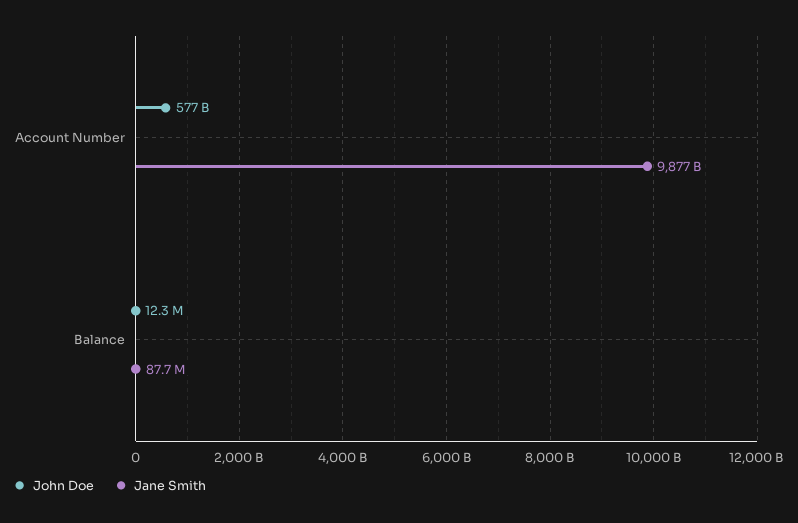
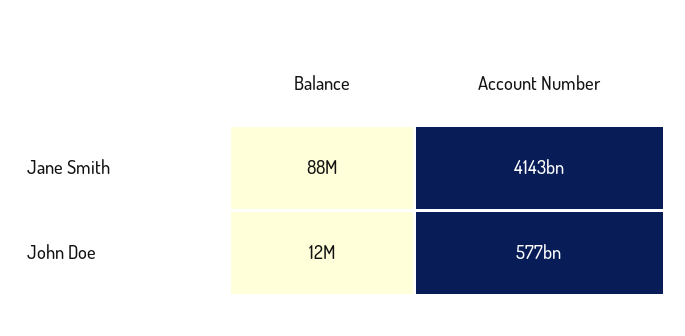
  {
    "John Doe": {
      "Account Number": 577000000000,
      "Balance": 12300000
    },
    "Jane Smith": {
-     "Account Number": 9877000000000,
+     "Account Number": 4143000000000,
      "Balance": 87700000
    }
  }

